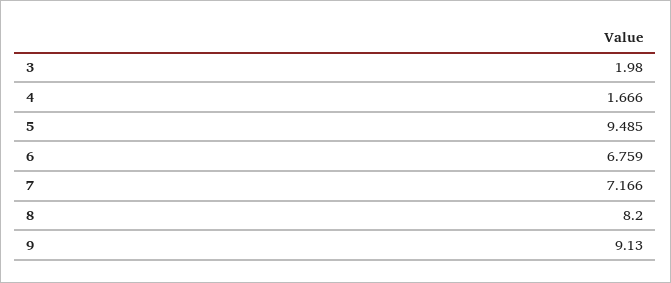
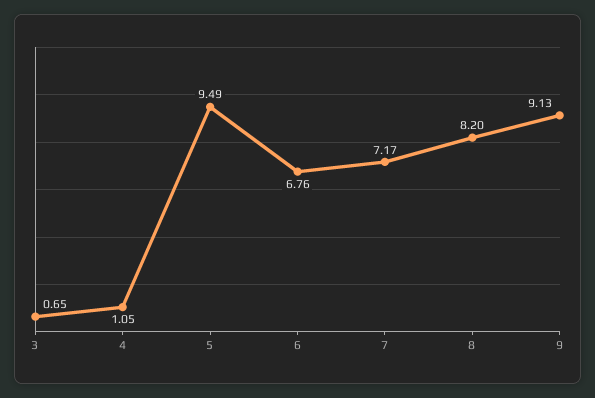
  {
-   "3": 1.98,
+   "3": 0.65,
-   "4": 1.666,
+   "4": 1.05,
    "5": 9.485,
    "6": 6.759,
    "7": 7.166,
    "8": 8.2,
    "9": 9.13
  }

